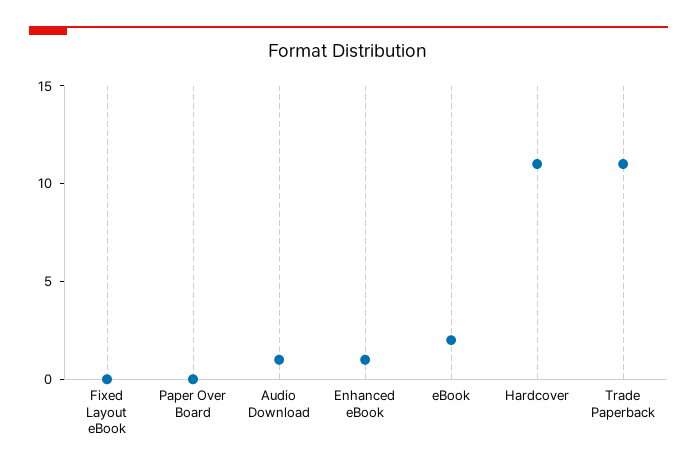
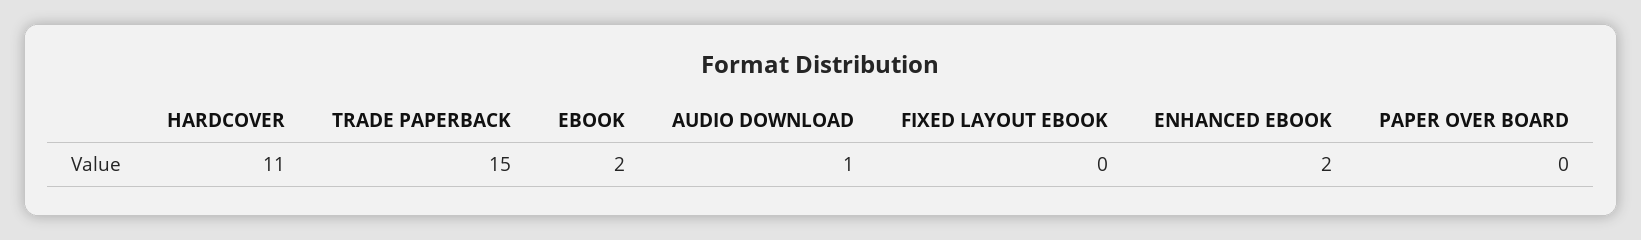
  {
    "Fixed Layout eBook": 0,
    "Paper Over Board": 0,
    "Audio Download": 1,
-   "Enhanced eBook": 1,
+   "Enhanced eBook": 2,
    "eBook": 2,
    "Hardcover": 11,
-   "Trade Paperback": 11
+   "Trade Paperback": 15
  }

